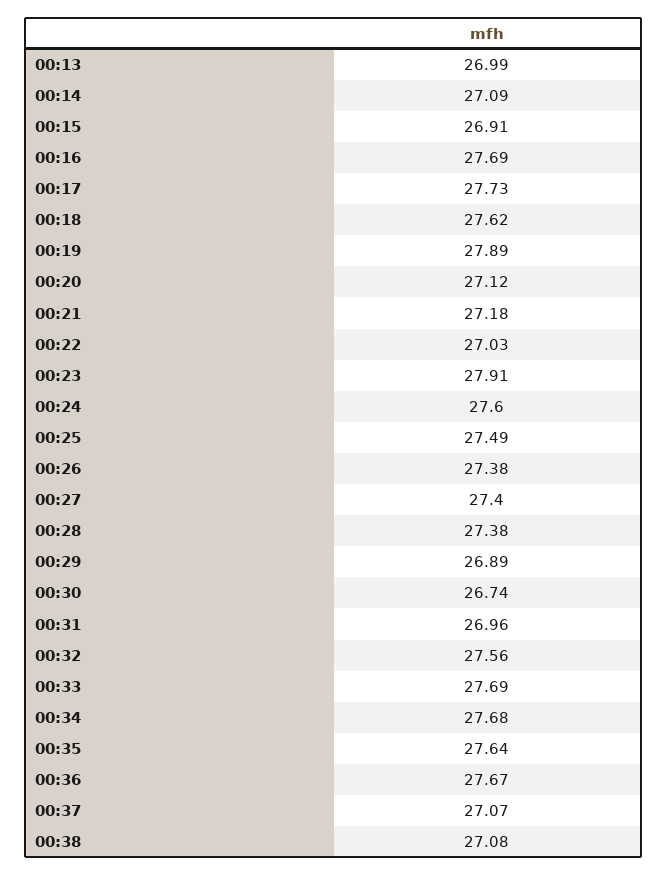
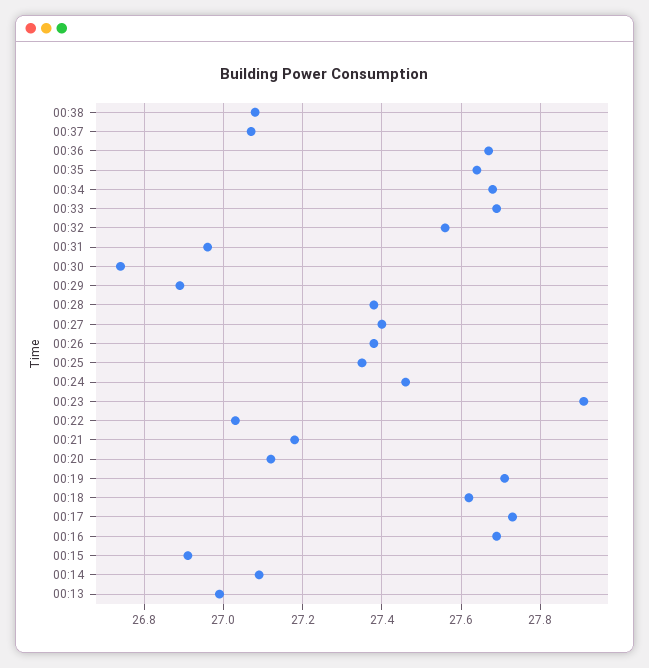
  {
    "00:13": 26.99,
    "00:14": 27.09,
    "00:15": 26.91,
    "00:16": 27.69,
    "00:17": 27.73,
    "00:18": 27.62,
-   "00:19": 27.89,
+   "00:19": 27.7,
    "00:20": 27.12,
    "00:21": 27.18,
    "00:22": 27.03,
    "00:23": 27.91,
-   "00:24": 27.6,
+   "00:24": 27.45,
-   "00:25": 27.49,
+   "00:25": 27.35,
    "00:26": 27.38,
    "00:27": 27.4,
    "00:28": 27.38,
    "00:29": 26.89,
    "00:30": 26.74,
    "00:31": 26.96,
    "00:32": 27.56,
    "00:33": 27.69,
    "00:34": 27.68,
    "00:35": 27.64,
    "00:36": 27.67,
    "00:37": 27.07,
    "00:38": 27.08
  }

